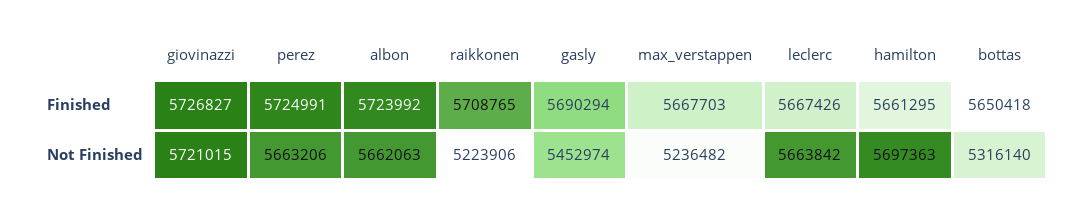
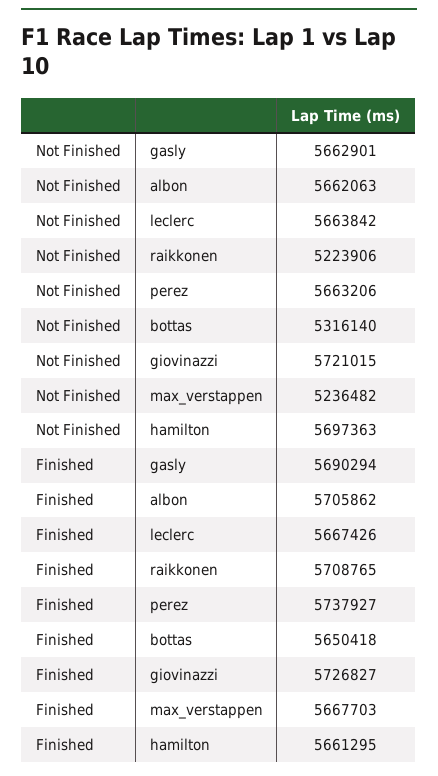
  {
    "giovinazzi": {
      "Finished": 5726827,
      "Not Finished": 5721015
    },
    "perez": {
-     "Finished": 5724991,
+     "Finished": 5737927,
      "Not Finished": 5663206
    },
    "albon": {
-     "Finished": 5723992,
+     "Finished": 5705862,
      "Not Finished": 5662063
    },
    "raikkonen": {
      "Finished": 5708765,
      "Not Finished": 5223906
    },
    "gasly": {
      "Finished": 5690294,
-     "Not Finished": 5452974
+     "Not Finished": 5662901
    },
    "max_verstappen": {
      "Finished": 5667703,
      "Not Finished": 5236482
    },
    "leclerc": {
      "Finished": 5667426,
      "Not Finished": 5663842
    },
    "hamilton": {
      "Finished": 5661295,
      "Not Finished": 5697363
    },
    "bottas": {
      "Finished": 5650418,
      "Not Finished": 5316140
    }
  }

